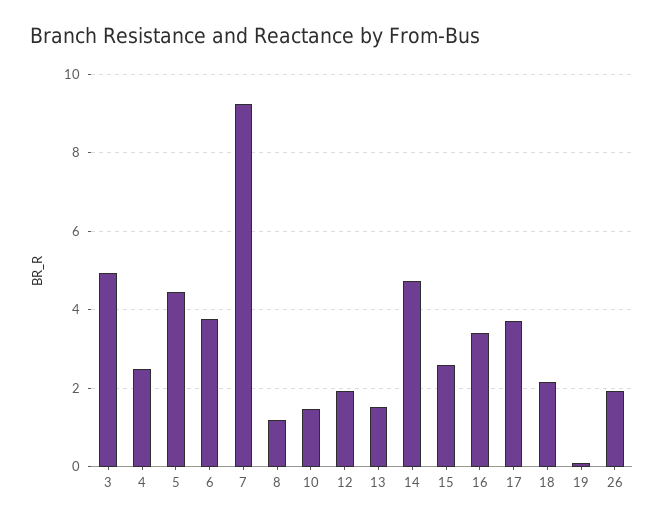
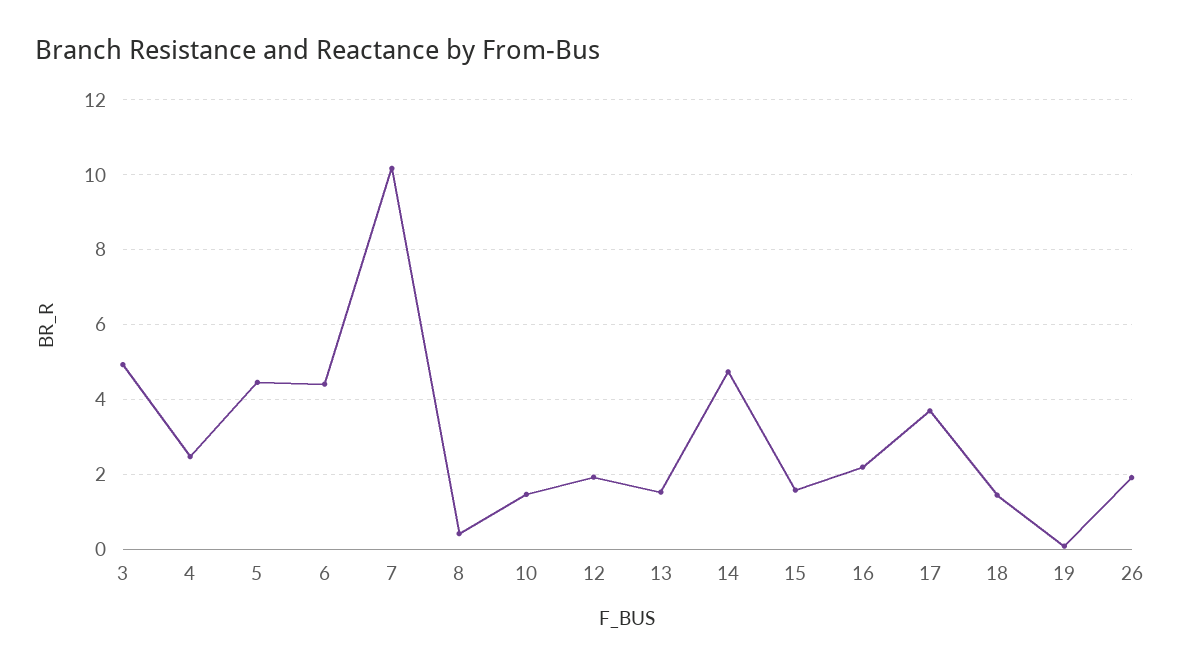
  {
    "3": 5,
    "4": 2.4,
    "5": 4.4,
-   "6": 3.8,
+   "6": 4.4,
-   "7": 9.2,
+   "7": 10.2,
-   "8": 1.2,
+   "8": 0.4,
    "10": 1.4,
    "12": 2,
    "13": 1.6,
    "14": 4.8,
-   "15": 2.6,
+   "15": 1.6,
-   "16": 3.4,
+   "16": 2.2,
    "17": 3.8,
-   "18": 2.2,
+   "18": 1.4,
    "19": 0,
    "26": 2
  }

